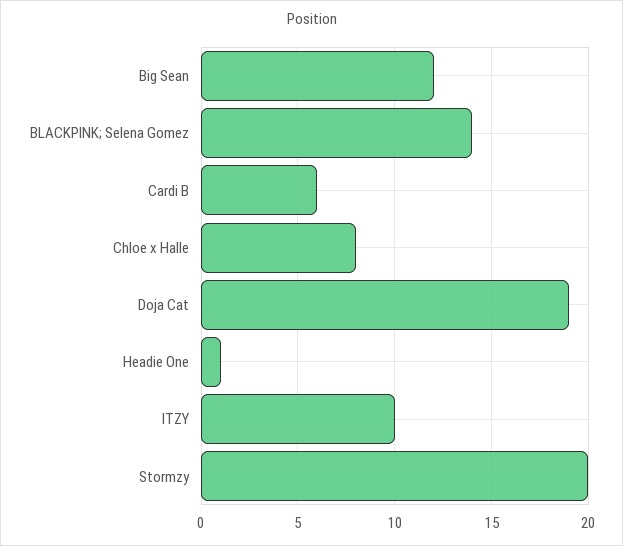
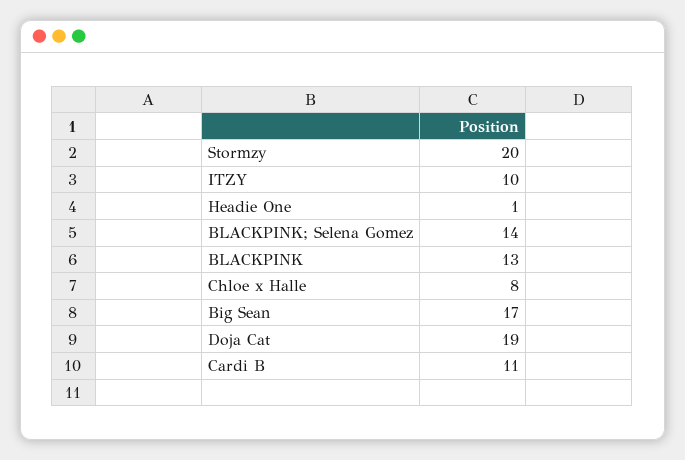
  {
-   "Big Sean": 12,
+   "Big Sean": 17,
    "BLACKPINK; Selena Gomez": 14,
-   "Cardi B": 6,
+   "Cardi B": 11,
    "Chloe x Halle": 8,
    "Doja Cat": 19,
    "Headie One": 1,
    "ITZY": 10,
-   "Stormzy": 20
+   "Stormzy": 20,
+   "BLACKPINK": 13
  }

